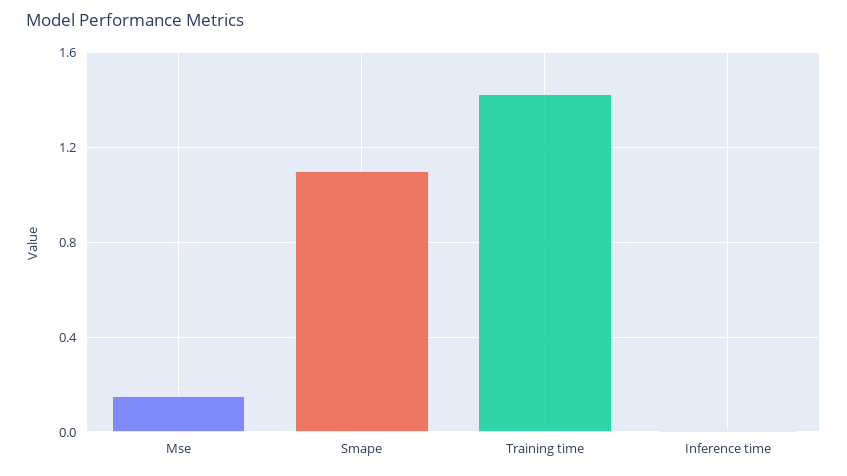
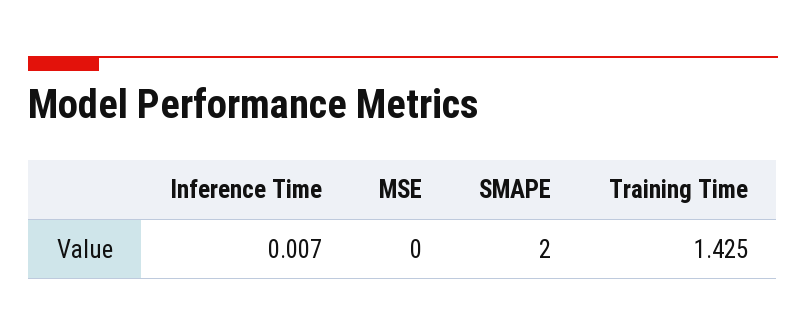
  {
-   "Mse": 0.15,
+   "Mse": 0,
-   "Smape": 1.1,
+   "Smape": 2,
    "Training time": 1.425,
    "Inference time": 0.007
  }

